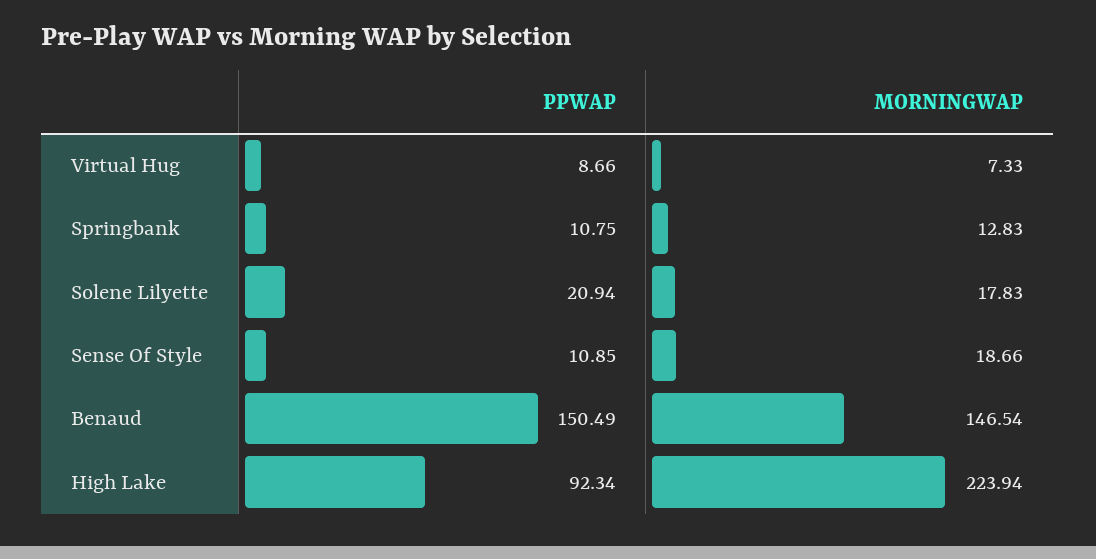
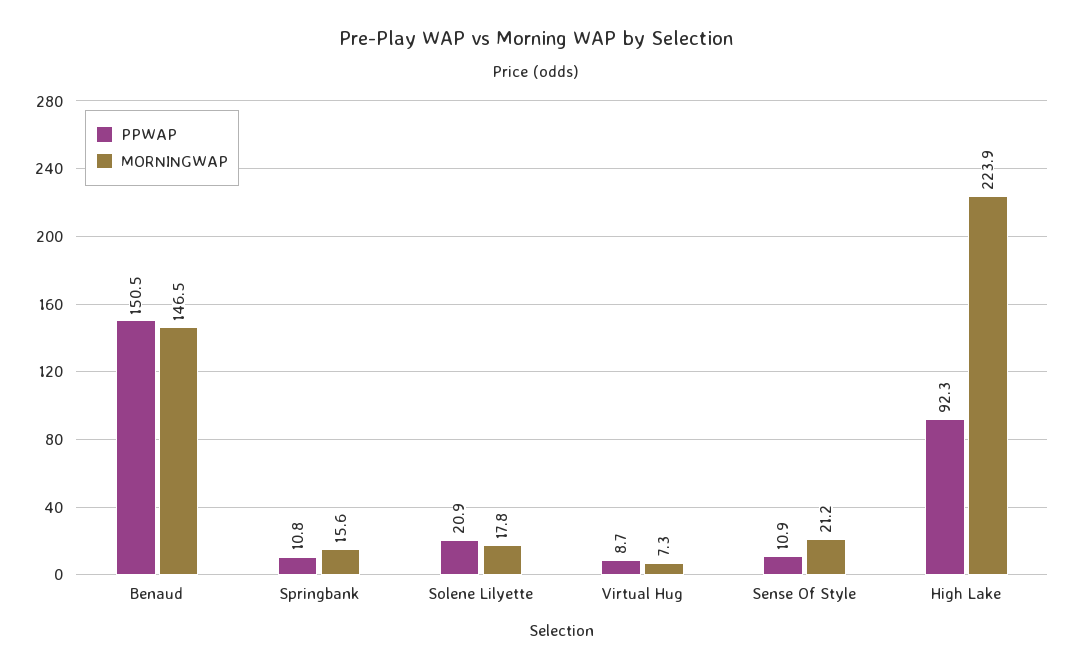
  {
    "PPWAP": {
      "Virtual Hug": 8.66,
      "Springbank": 10.75,
      "Solene Lilyette": 20.94,
      "Sense Of Style": 10.85,
      "Benaud": 150.49,
      "High Lake": 92.34
    },
    "MORNINGWAP": {
      "Virtual Hug": 7.33,
-     "Springbank": 12.83,
+     "Springbank": 15.6,
      "Solene Lilyette": 17.83,
-     "Sense Of Style": 18.66,
+     "Sense Of Style": 21.2,
      "Benaud": 146.54,
      "High Lake": 223.94
    }
  }

